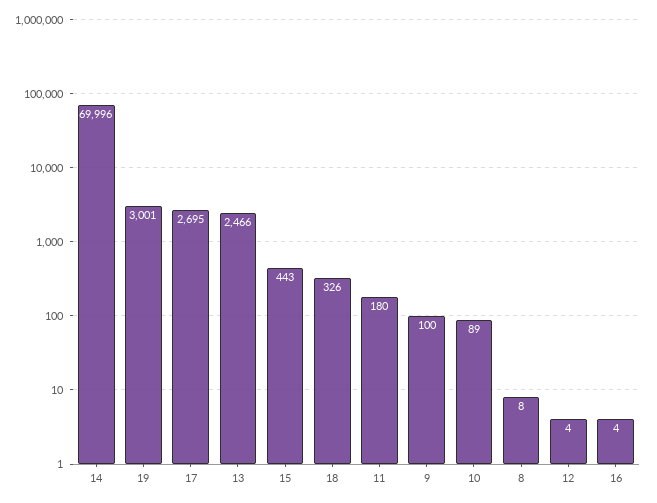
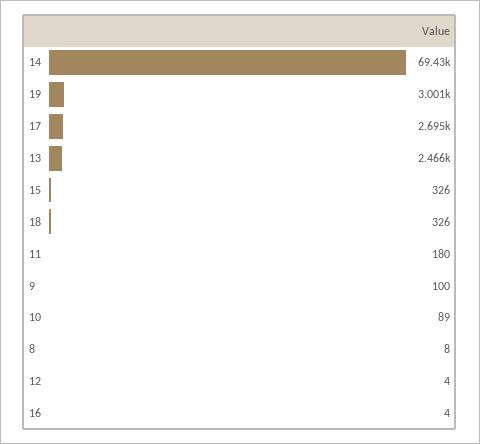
  {
-   "14": 69996,
+   "14": 69430,
    "19": 3001,
    "17": 2695,
    "13": 2466,
-   "15": 443,
+   "15": 326,
    "18": 326,
    "11": 180,
    "9": 100,
    "10": 89,
    "8": 8,
    "12": 4,
    "16": 4
  }

